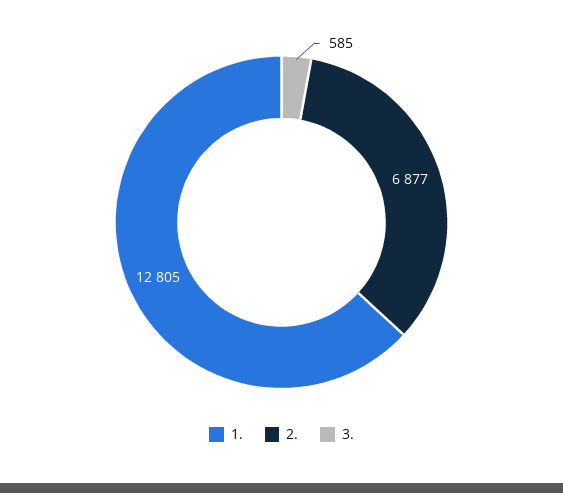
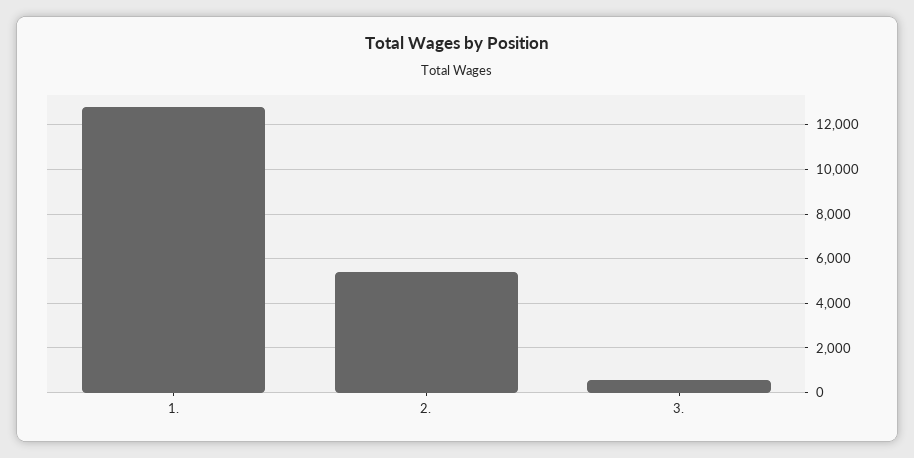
  {
    "1.": 12805,
-   "2.": 6877,
+   "2.": 5500,
    "3.": 585
  }

